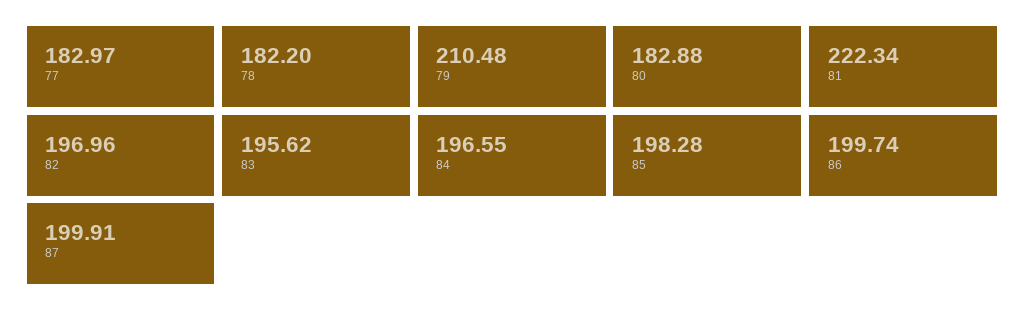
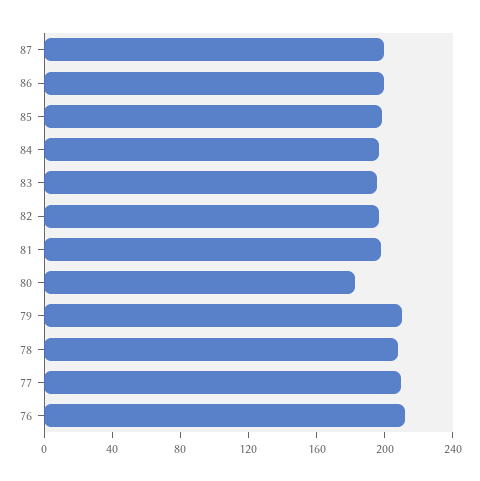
  {
-   "77": 182.97,
+   "77": 210,
-   "78": 182.2,
+   "78": 210,
    "79": 210.48,
    "80": 182.88,
-   "81": 222.34,
+   "81": 200,
    "82": 196.96,
    "83": 195.62,
    "84": 196.55,
    "85": 198.28,
    "86": 199.74,
-   "87": 199.91
+   "87": 199.91,
+   "76": 210
  }

